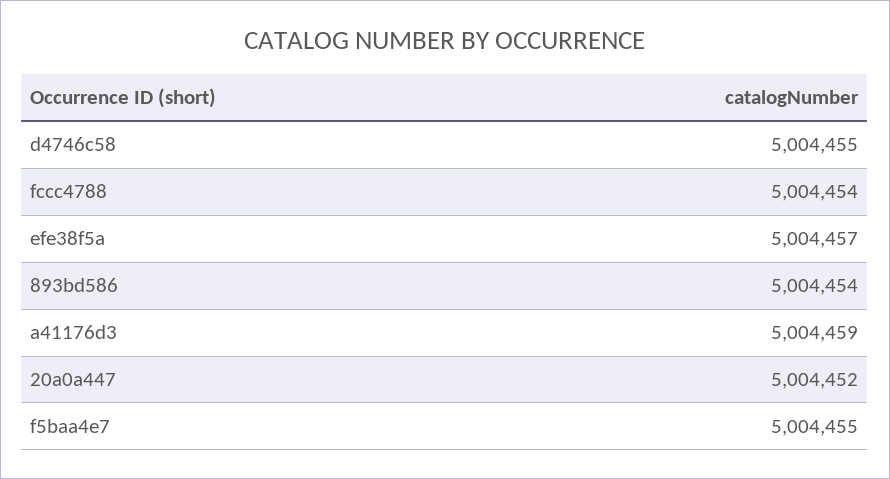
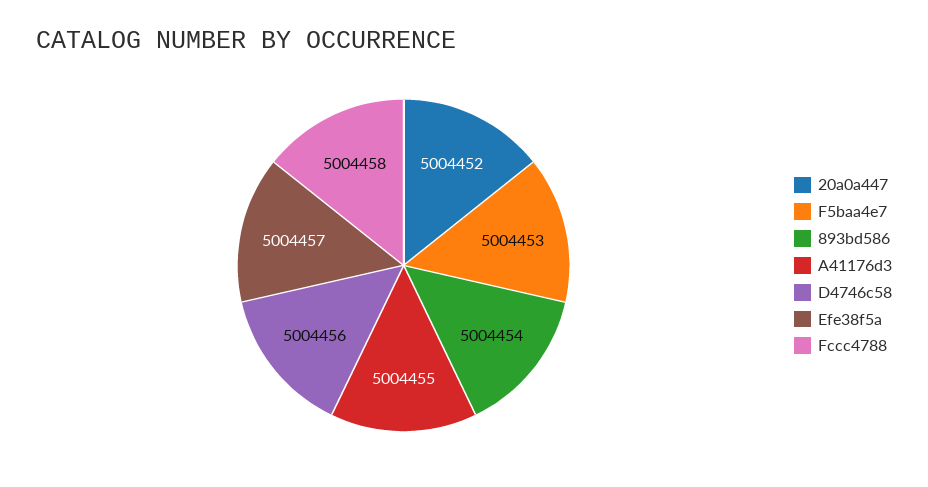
  {
-   "d4746c58": 5004455,
+   "d4746c58": 5004456,
-   "fccc4788": 5004454,
+   "fccc4788": 5004458,
    "efe38f5a": 5004457,
    "893bd586": 5004454,
-   "a41176d3": 5004459,
+   "a41176d3": 5004455,
    "20a0a447": 5004452,
-   "f5baa4e7": 5004455
+   "f5baa4e7": 5004453
  }

